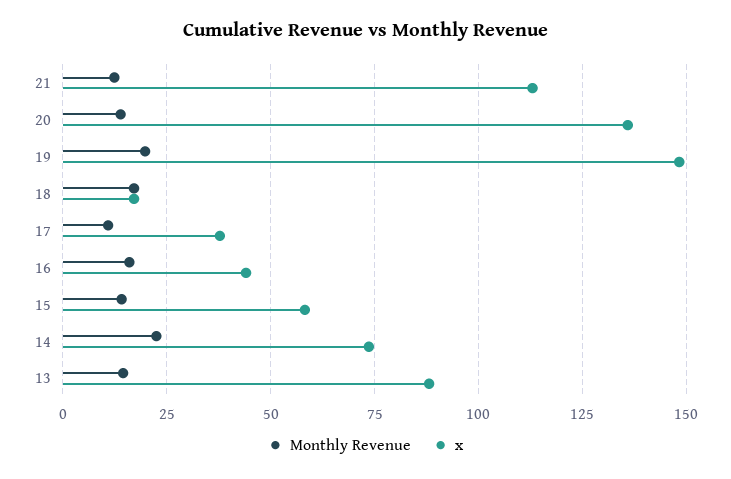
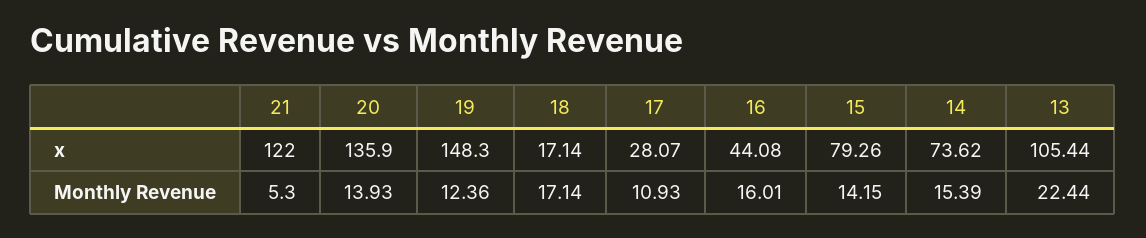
  {
    "Monthly Revenue": {
-     "21": 12.5,
+     "21": 5.3,
      "20": 13.93,
-     "19": 20,
+     "19": 12.36,
      "18": 17.14,
      "17": 10.93,
      "16": 16.01,
      "15": 14.15,
-     "14": 22.5,
+     "14": 15.39,
-     "13": 15
+     "13": 22.44
    },
    "x": {
-     "21": 112.5,
+     "21": 122,
      "20": 135.9,
      "19": 148.3,
      "18": 17.14,
-     "17": 37.5,
+     "17": 28.07,
      "16": 44.08,
-     "15": 57.5,
+     "15": 79.26,
      "14": 73.62,
-     "13": 87.5
+     "13": 105.44
    }
  }

